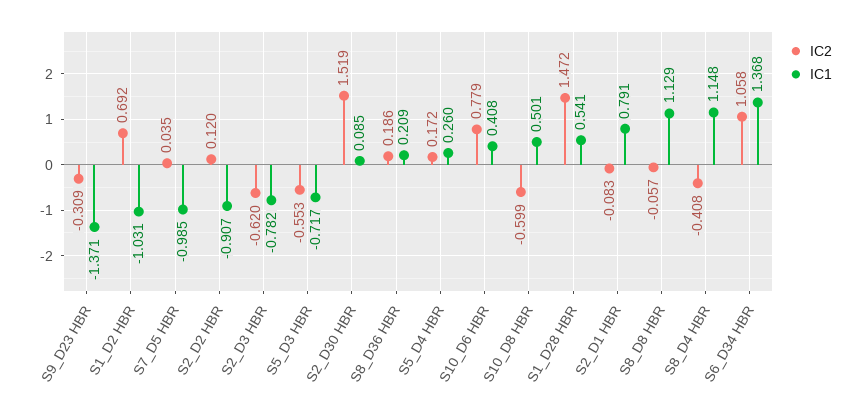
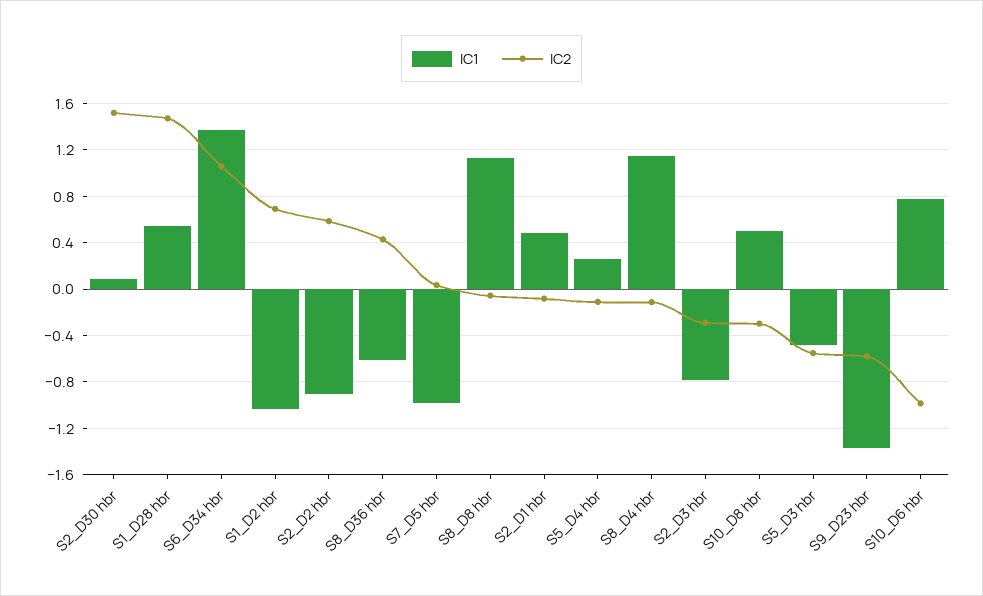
  {
    "IC2": {
-     "S9_D23 HBR": -0.309,
+     "S9_D23 HBR": -0.6,
      "S1_D2 HBR": 0.692,
      "S7_D5 HBR": 0.035,
-     "S2_D2 HBR": 0.12,
+     "S2_D2 HBR": 0.6,
-     "S2_D3 HBR": -0.62,
+     "S2_D3 HBR": -0.3,
      "S5_D3 HBR": -0.553,
      "S2_D30 HBR": 1.519,
-     "S8_D36 HBR": 0.186,
+     "S8_D36 HBR": 0.4,
-     "S5_D4 HBR": 0.172,
+     "S5_D4 HBR": -0.1,
-     "S10_D6 HBR": 0.779,
+     "S10_D6 HBR": -1,
-     "S10_D8 HBR": -0.599,
+     "S10_D8 HBR": -0.3,
      "S1_D28 HBR": 1.472,
      "S2_D1 HBR": -0.083,
      "S8_D8 HBR": -0.057,
-     "S8_D4 HBR": -0.408,
+     "S8_D4 HBR": -0.1,
      "S6_D34 HBR": 1.058
    },
    "IC1": {
      "S9_D23 HBR": -1.371,
      "S1_D2 HBR": -1.031,
      "S7_D5 HBR": -0.985,
      "S2_D2 HBR": -0.907,
      "S2_D3 HBR": -0.782,
-     "S5_D3 HBR": -0.717,
+     "S5_D3 HBR": -0.5,
      "S2_D30 HBR": 0.085,
-     "S8_D36 HBR": 0.209,
+     "S8_D36 HBR": -0.6,
      "S5_D4 HBR": 0.26,
-     "S10_D6 HBR": 0.408,
+     "S10_D6 HBR": 0.8,
      "S10_D8 HBR": 0.501,
      "S1_D28 HBR": 0.541,
-     "S2_D1 HBR": 0.791,
+     "S2_D1 HBR": 0.5,
      "S8_D8 HBR": 1.129,
      "S8_D4 HBR": 1.148,
      "S6_D34 HBR": 1.368
    }
  }

